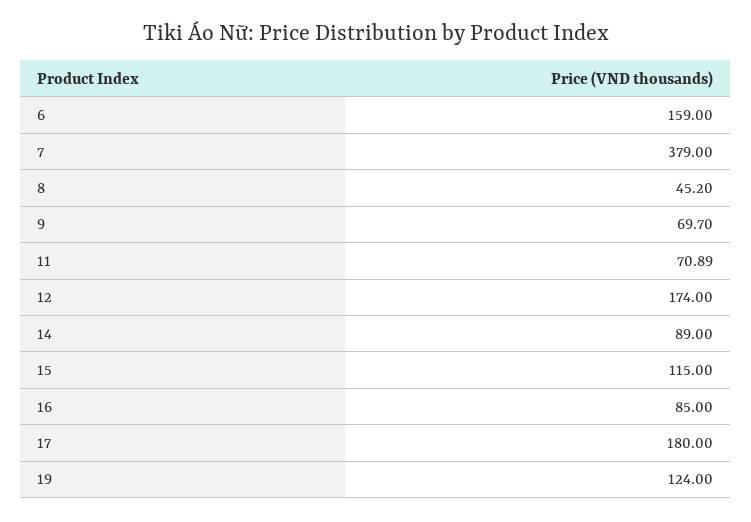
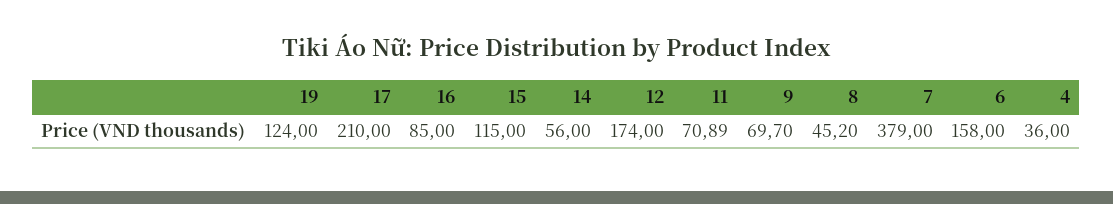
  {
-   "6": 159,
+   "6": 158,
    "7": 379,
    "8": 45.2,
    "9": 69.7,
    "11": 70.89,
    "12": 174,
-   "14": 89,
+   "14": 56,
    "15": 115,
    "16": 85,
-   "17": 180,
+   "17": 210,
-   "19": 124
+   "19": 124,
+   "4": 36
  }

